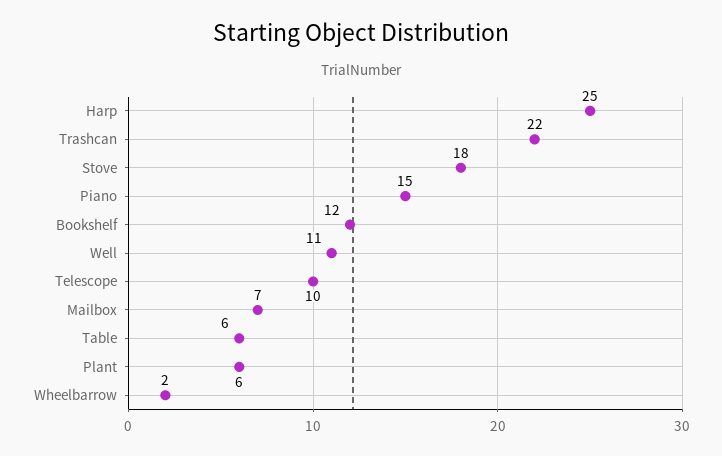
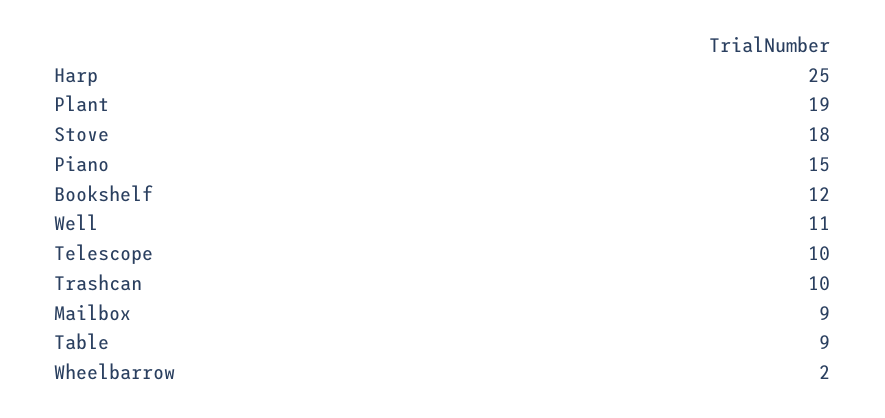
  {
    "Harp": 25,
-   "Trashcan": 22,
+   "Trashcan": 10,
    "Stove": 18,
    "Piano": 15,
    "Bookshelf": 12,
    "Well": 11,
    "Telescope": 10,
-   "Mailbox": 7,
+   "Mailbox": 9,
-   "Table": 6,
+   "Table": 9,
-   "Plant": 6,
+   "Plant": 19,
    "Wheelbarrow": 2
  }

